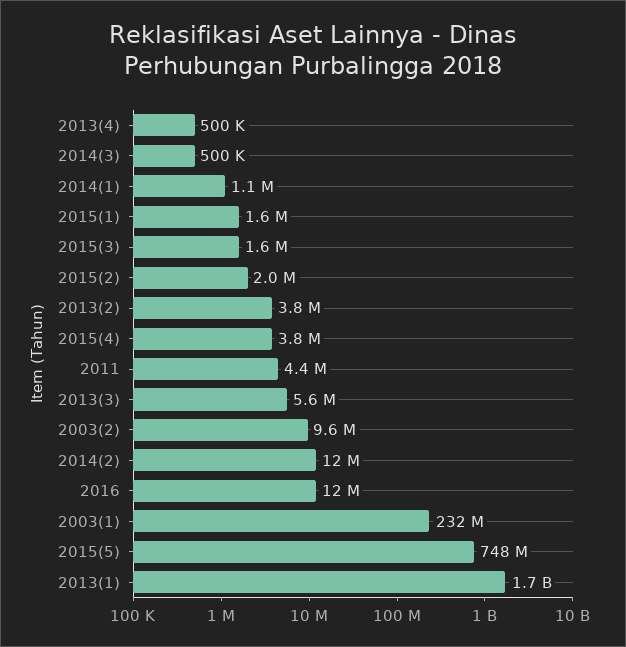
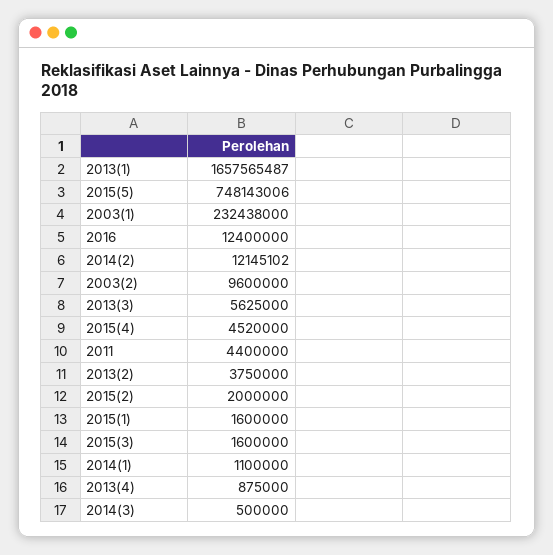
  {
-   "2013(4)": 500000,
+   "2013(4)": 875000,
    "2014(3)": 500000,
    "2014(1)": 1100000,
    "2015(1)": 1600000,
    "2015(3)": 1600000,
    "2015(2)": 2000000,
    "2013(2)": 3750000,
-   "2015(4)": 3800000,
+   "2015(4)": 4520000,
    "2011": 4400000,
    "2013(3)": 5625000,
    "2003(2)": 9600000,
    "2014(2)": 12145102,
    "2016": 12400000,
    "2003(1)": 232438000,
    "2015(5)": 748143006,
    "2013(1)": 1657565487
  }

